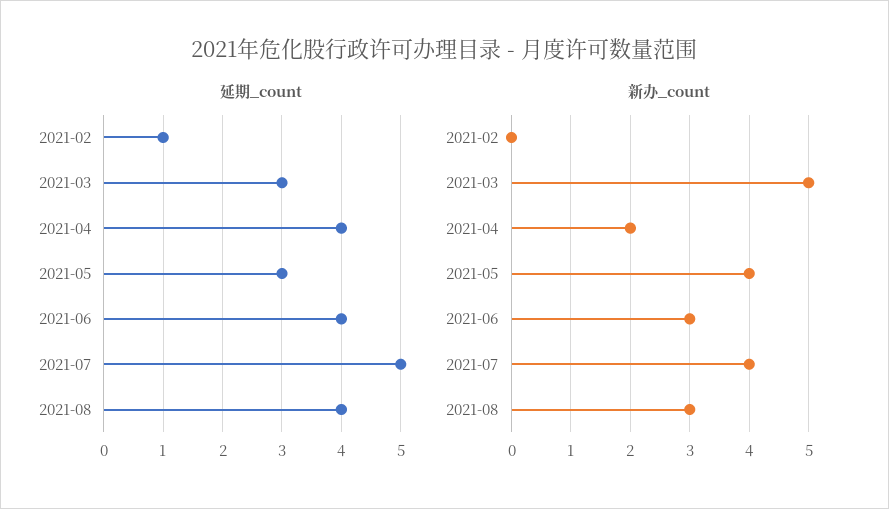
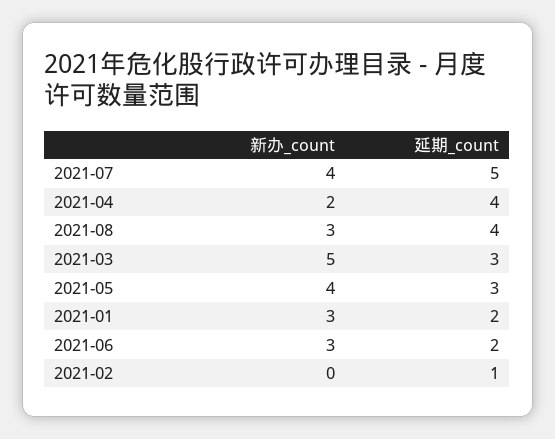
  {
    "延期_count": {
      "2021-02": 1,
      "2021-03": 3,
      "2021-04": 4,
      "2021-05": 3,
-     "2021-06": 4,
+     "2021-06": 2,
      "2021-07": 5,
-     "2021-08": 4
+     "2021-08": 4,
+     "2021-01": 2
    },
    "新办_count": {
      "2021-02": 0,
      "2021-03": 5,
      "2021-04": 2,
      "2021-05": 4,
      "2021-06": 3,
      "2021-07": 4,
-     "2021-08": 3
+     "2021-08": 3,
+     "2021-01": 3
    }
  }

